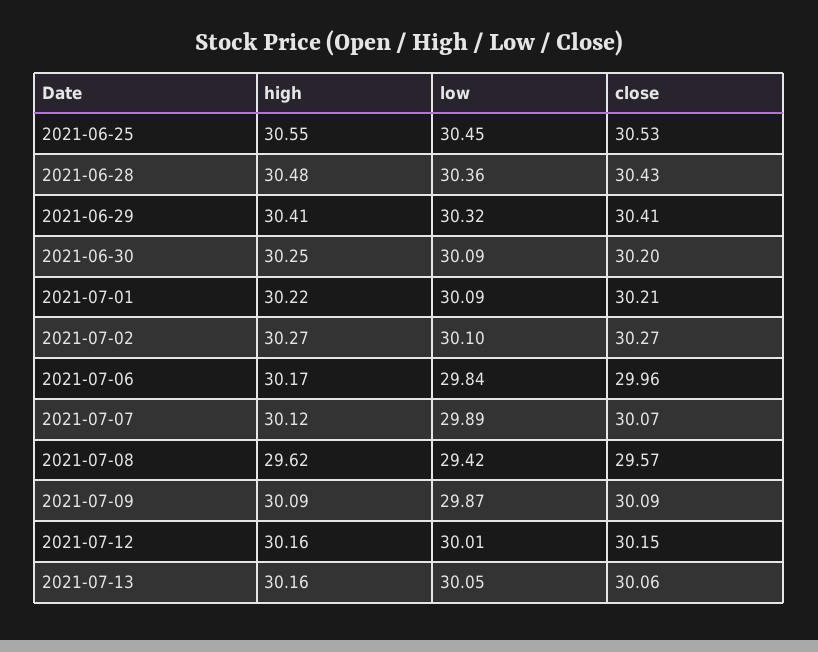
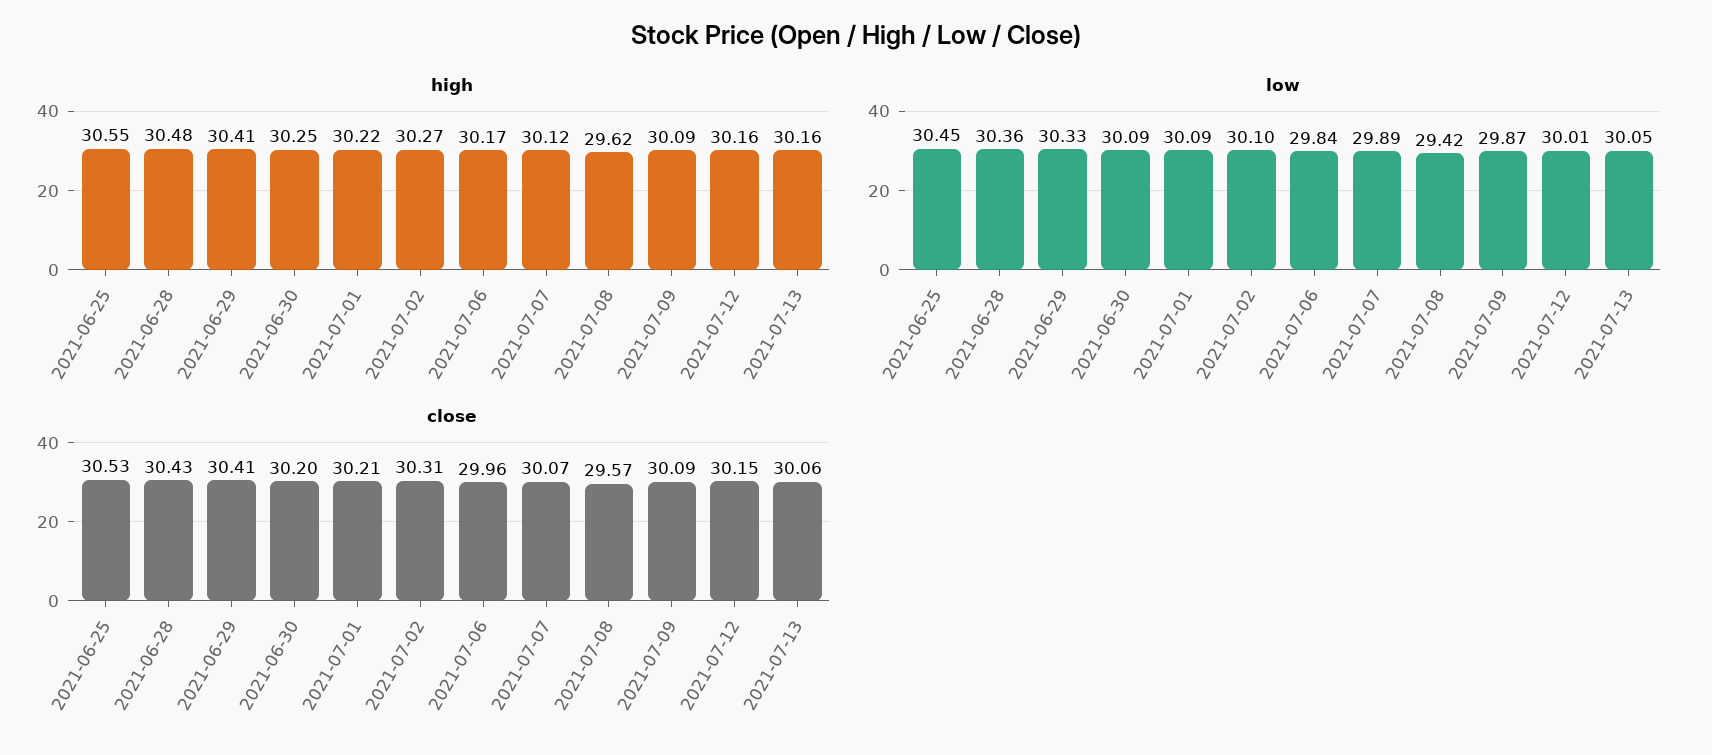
  {
    "high": {
      "2021-06-25": 30.55,
      "2021-06-28": 30.48,
      "2021-06-29": 30.41,
      "2021-06-30": 30.25,
      "2021-07-01": 30.22,
      "2021-07-02": 30.27,
      "2021-07-06": 30.17,
      "2021-07-07": 30.12,
      "2021-07-08": 29.62,
      "2021-07-09": 30.09,
      "2021-07-12": 30.16,
      "2021-07-13": 30.16
    },
    "low": {
      "2021-06-25": 30.45,
      "2021-06-28": 30.36,
-     "2021-06-29": 30.32,
+     "2021-06-29": 30.33,
      "2021-06-30": 30.09,
      "2021-07-01": 30.09,
      "2021-07-02": 30.1,
      "2021-07-06": 29.84,
      "2021-07-07": 29.89,
      "2021-07-08": 29.42,
      "2021-07-09": 29.87,
      "2021-07-12": 30.01,
      "2021-07-13": 30.05
    },
    "close": {
      "2021-06-25": 30.53,
      "2021-06-28": 30.43,
      "2021-06-29": 30.41,
      "2021-06-30": 30.2,
      "2021-07-01": 30.21,
-     "2021-07-02": 30.27,
+     "2021-07-02": 30.31,
      "2021-07-06": 29.96,
      "2021-07-07": 30.07,
      "2021-07-08": 29.57,
      "2021-07-09": 30.09,
      "2021-07-12": 30.15,
      "2021-07-13": 30.06
    }
  }

